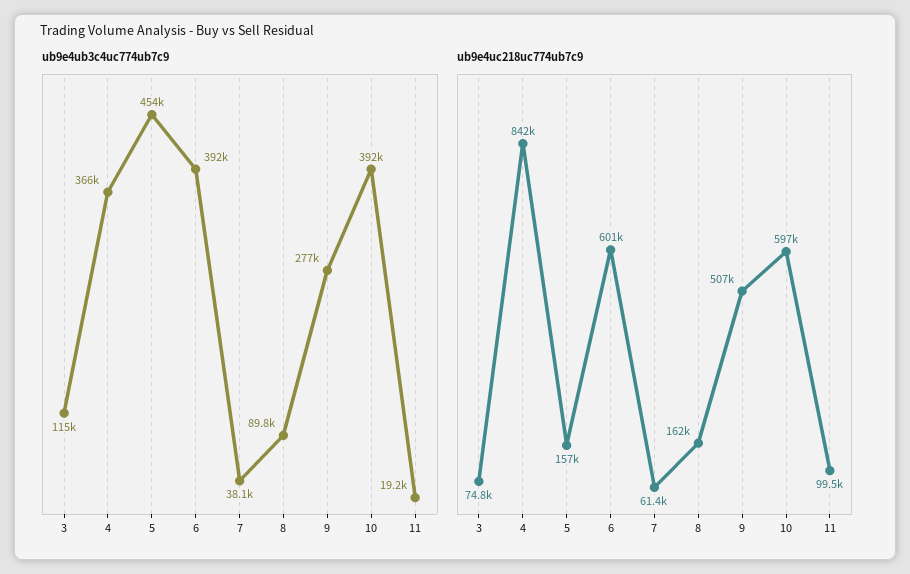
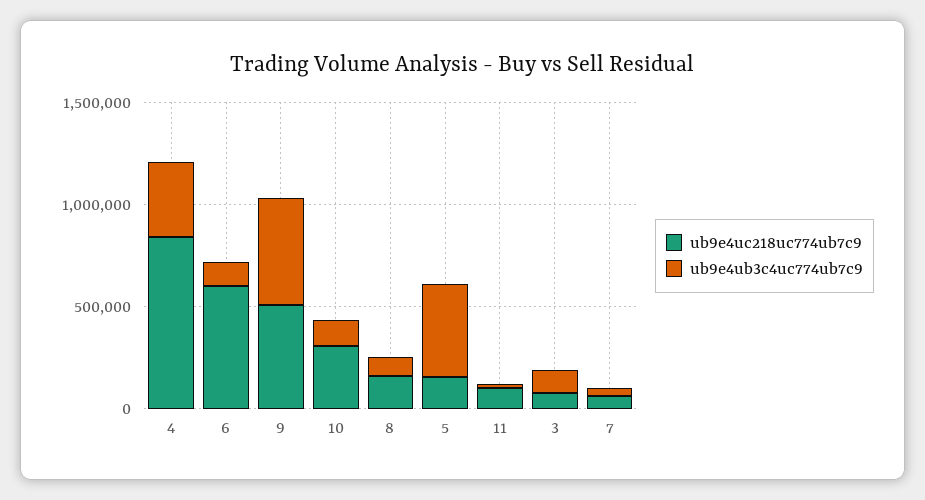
  {
    "ub9e4ub3c4uc774ub7c9": {
      "3": 115000,
      "4": 366000,
      "5": 454000,
-     "6": 392000,
+     "6": 100000,
      "7": 38100,
      "8": 89800,
-     "9": 277000,
+     "9": 500000,
-     "10": 392000,
+     "10": 100000,
      "11": 19200
    },
    "ub9e4uc218uc774ub7c9": {
      "3": 74800,
      "4": 842000,
      "5": 157000,
      "6": 601000,
      "7": 61400,
      "8": 162000,
      "9": 507000,
-     "10": 597000,
+     "10": 300000,
      "11": 99500
    }
  }

